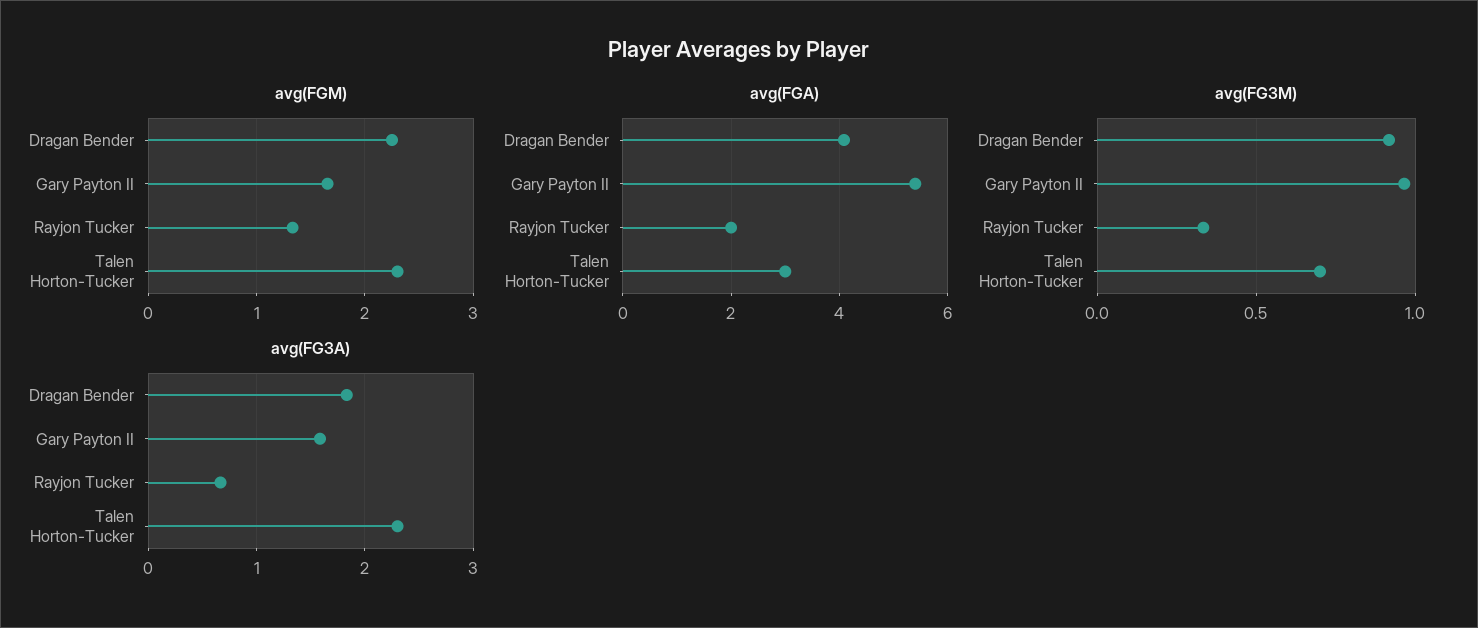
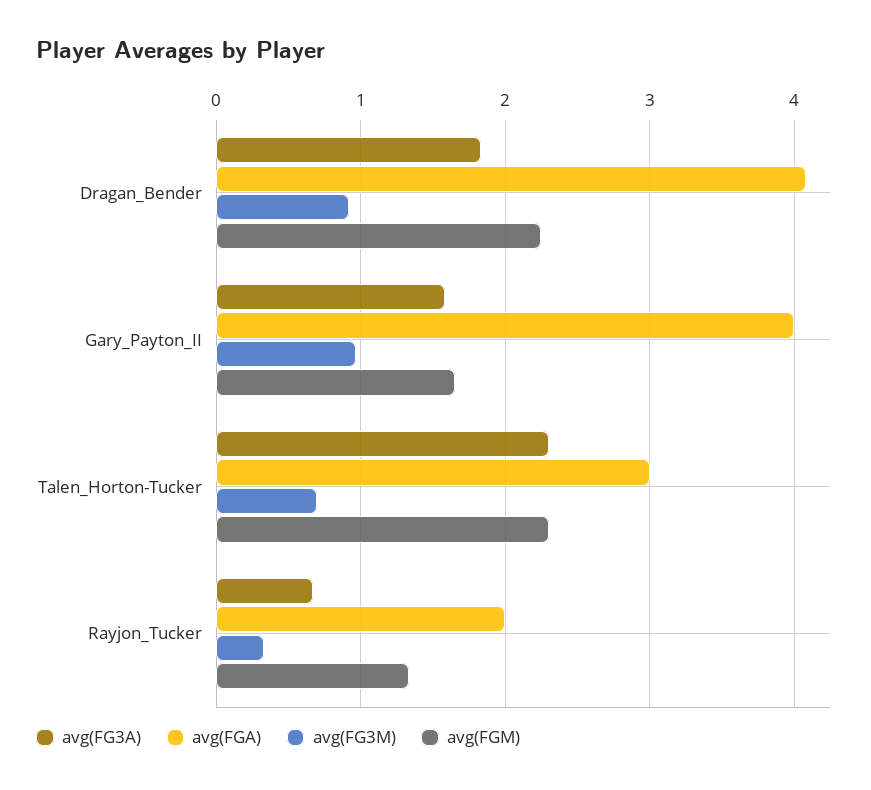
  {
    "avg(FGM)": {
      "Dragan Bender": 2.3,
      "Gary Payton II": 1.7,
      "Rayjon Tucker": 1.3,
      "Talen Horton-Tucker": 2.3
    },
    "avg(FGA)": {
      "Dragan Bender": 4.1,
-     "Gary Payton II": 5.4,
+     "Gary Payton II": 4,
      "Rayjon Tucker": 2,
      "Talen Horton-Tucker": 3
    },
    "avg(FG3M)": {
      "Dragan Bender": 0.9,
      "Gary Payton II": 0.95,
      "Rayjon Tucker": 0.35,
      "Talen Horton-Tucker": 0.7
    },
    "avg(FG3A)": {
      "Dragan Bender": 1.8,
      "Gary Payton II": 1.6,
      "Rayjon Tucker": 0.7,
      "Talen Horton-Tucker": 2.3
    }
  }

